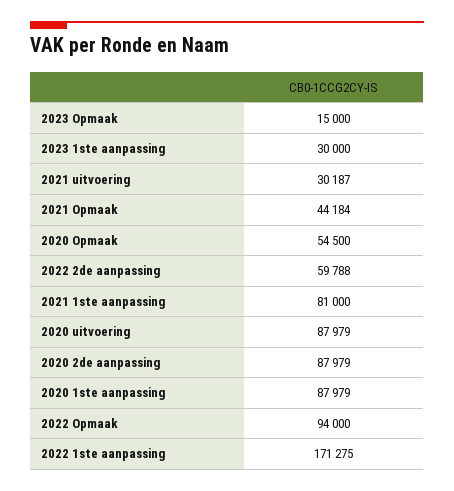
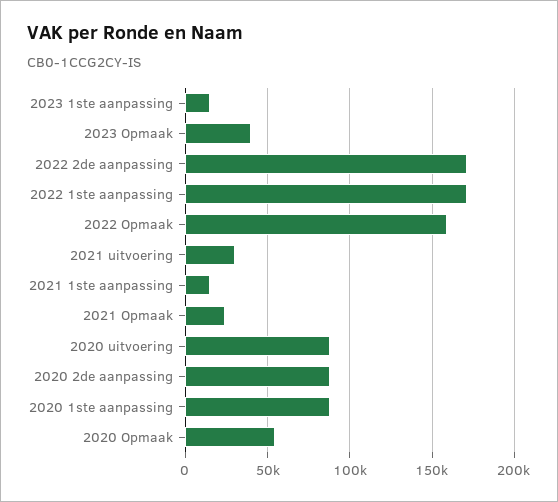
  {
-   "2023 Opmaak": 15000,
+   "2023 Opmaak": 40000,
-   "2023 1ste aanpassing": 30000,
+   "2023 1ste aanpassing": 15000,
    "2021 uitvoering": 30187,
-   "2021 Opmaak": 44184,
+   "2021 Opmaak": 25000,
    "2020 Opmaak": 54500,
-   "2022 2de aanpassing": 59788,
+   "2022 2de aanpassing": 170000,
-   "2021 1ste aanpassing": 81000,
+   "2021 1ste aanpassing": 15000,
    "2020 uitvoering": 87979,
    "2020 2de aanpassing": 87979,
    "2020 1ste aanpassing": 87979,
-   "2022 Opmaak": 94000,
+   "2022 Opmaak": 160000,
    "2022 1ste aanpassing": 171275
  }

